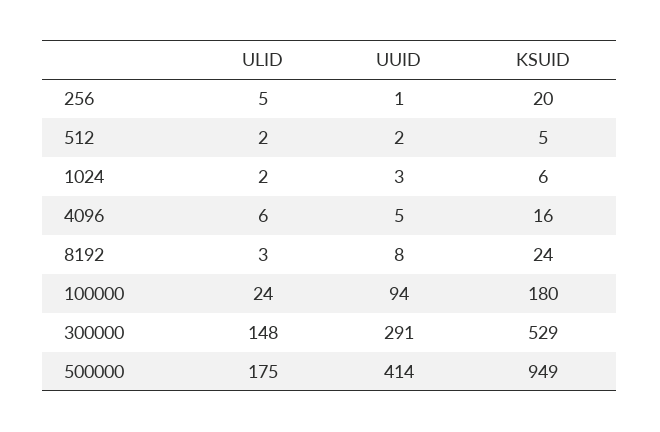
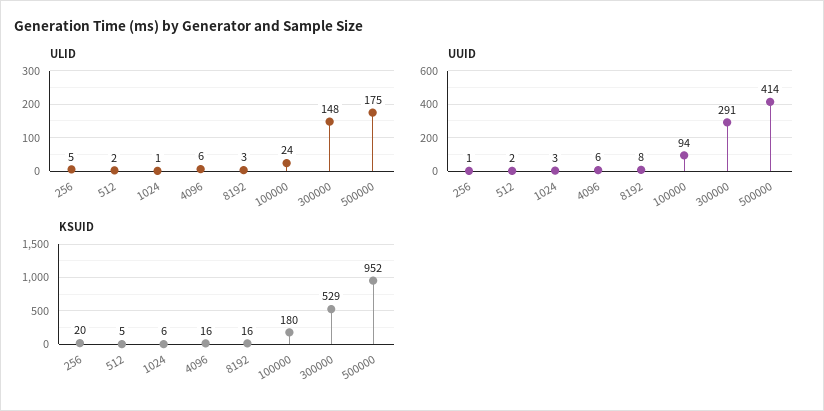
  {
    "ULID": {
      "256": 5,
      "512": 2,
-     "1024": 2,
+     "1024": 1,
      "4096": 6,
      "8192": 3,
      "100000": 24,
      "300000": 148,
      "500000": 175
    },
    "UUID": {
      "256": 1,
      "512": 2,
      "1024": 3,
-     "4096": 5,
+     "4096": 6,
      "8192": 8,
      "100000": 94,
      "300000": 291,
      "500000": 414
    },
    "KSUID": {
      "256": 20,
      "512": 5,
      "1024": 6,
      "4096": 16,
-     "8192": 24,
+     "8192": 16,
      "100000": 180,
      "300000": 529,
-     "500000": 949
+     "500000": 952
    }
  }

